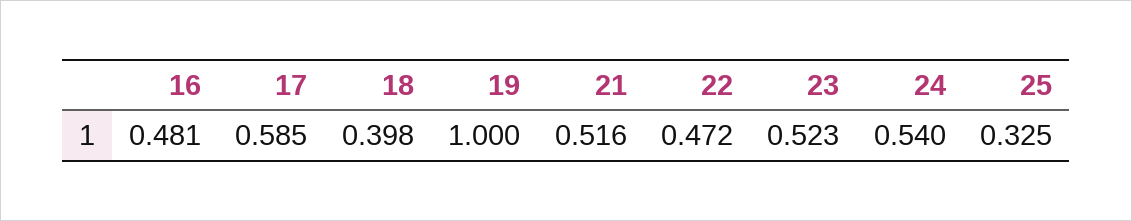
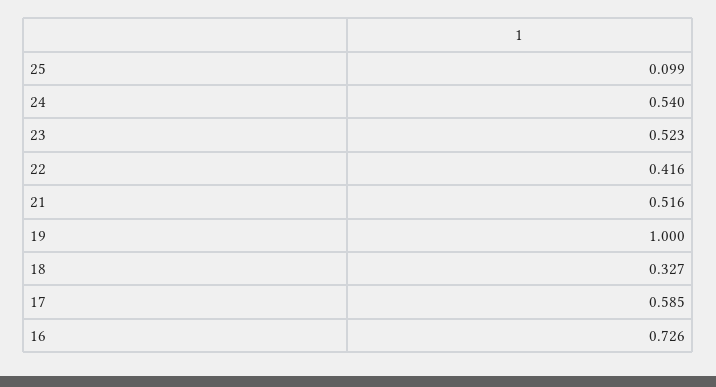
  {
-   "16": 0.481,
+   "16": 0.726,
    "17": 0.585,
-   "18": 0.398,
+   "18": 0.327,
    "19": 1,
    "21": 0.516,
-   "22": 0.472,
+   "22": 0.416,
    "23": 0.523,
    "24": 0.54,
-   "25": 0.325
+   "25": 0.099
  }

